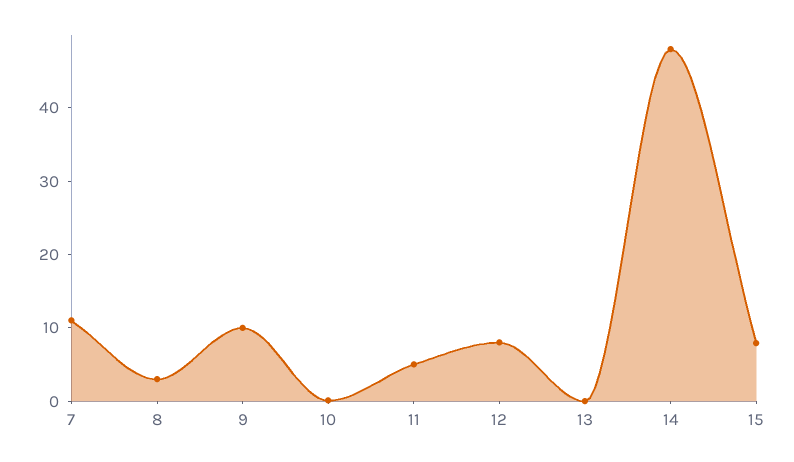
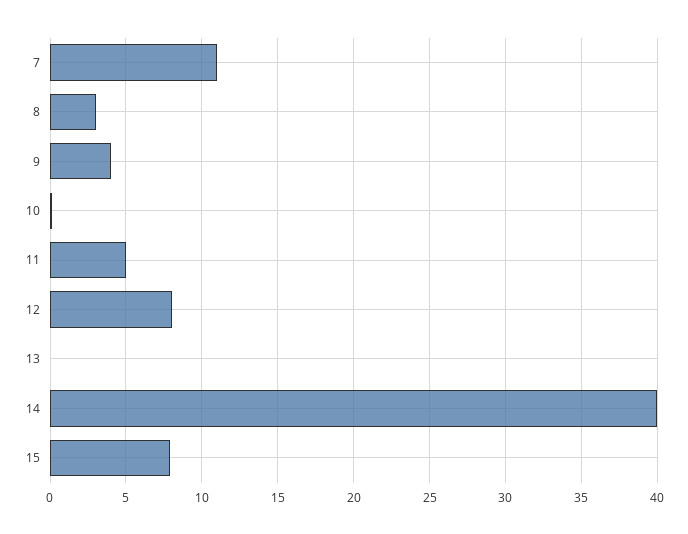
  {
    "7": 11,
    "8": 3,
-   "9": 10,
+   "9": 4,
    "10": 0,
    "11": 5,
    "12": 8,
    "13": 0,
-   "14": 48,
+   "14": 40,
    "15": 8
  }

